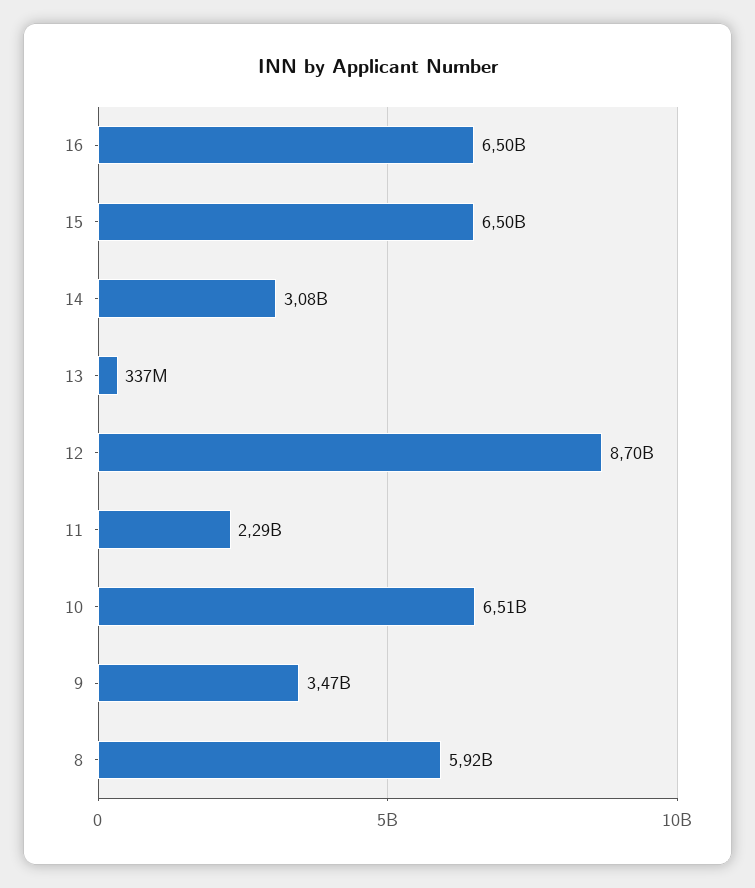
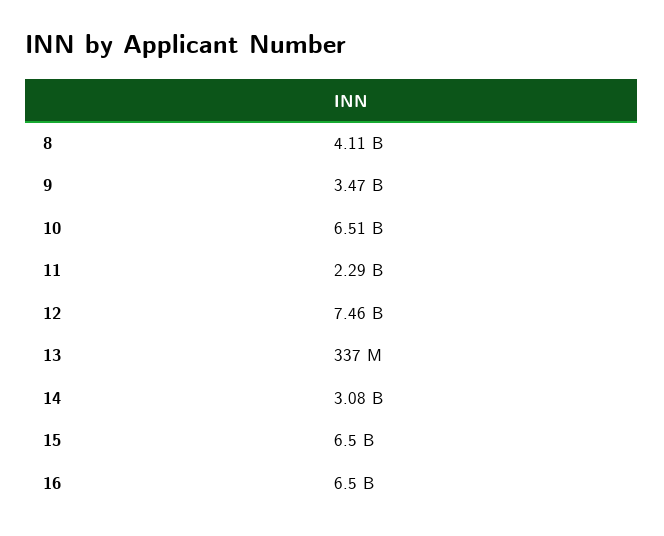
  {
    "16": 6500000000,
    "15": 6500000000,
    "14": 3080000000,
    "13": 337000000,
-   "12": 8700000000,
+   "12": 7460000000,
    "11": 2290000000,
    "10": 6510000000,
    "9": 3470000000,
-   "8": 5920000000
+   "8": 4110000000
  }

